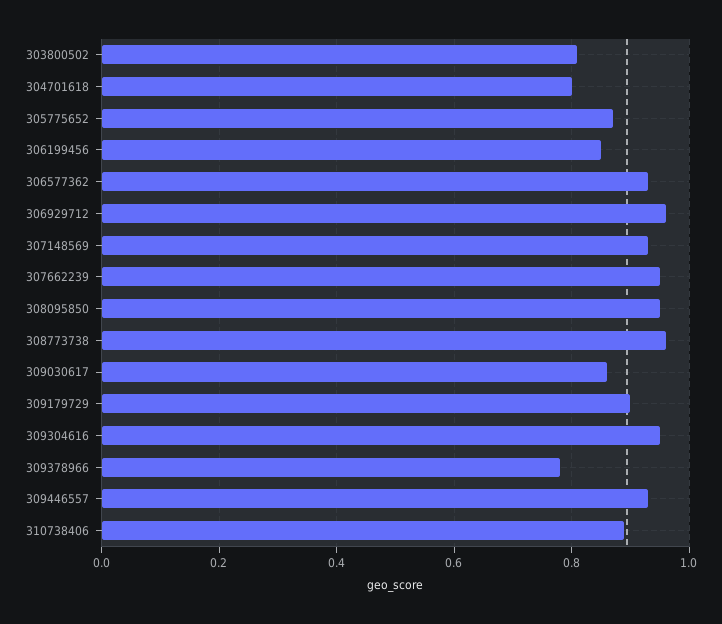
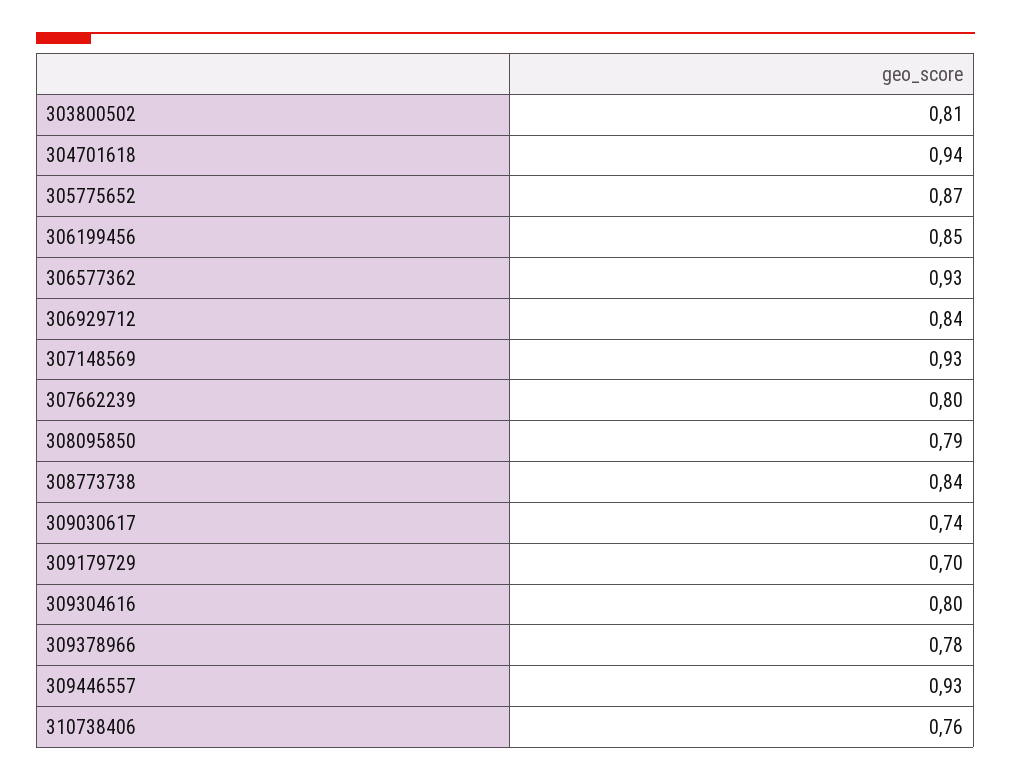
  {
    "303800502": 0.81,
-   "304701618": 0.8,
+   "304701618": 0.94,
    "305775652": 0.87,
    "306199456": 0.85,
    "306577362": 0.93,
-   "306929712": 0.95,
+   "306929712": 0.84,
    "307148569": 0.93,
-   "307662239": 0.95,
+   "307662239": 0.8,
-   "308095850": 0.95,
+   "308095850": 0.79,
-   "308773738": 0.95,
+   "308773738": 0.84,
-   "309030617": 0.85,
+   "309030617": 0.74,
-   "309179729": 0.9,
+   "309179729": 0.7,
-   "309304616": 0.95,
+   "309304616": 0.8,
    "309378966": 0.78,
    "309446557": 0.93,
-   "310738406": 0.9
+   "310738406": 0.76
  }

